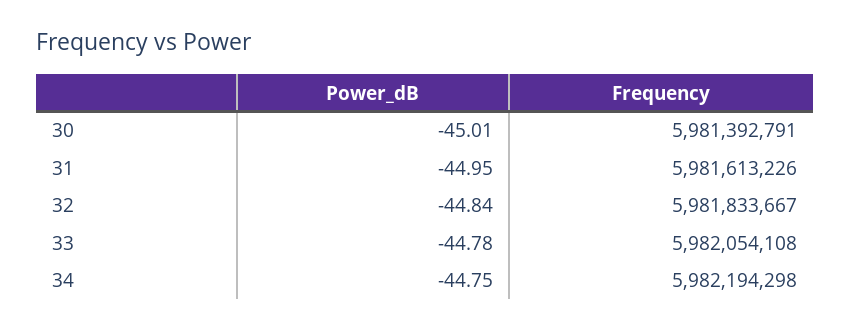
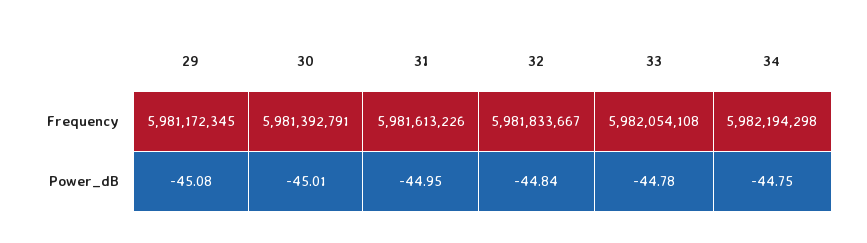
  {
    "Power_dB": {
      "30": -45.01,
      "31": -44.95,
      "32": -44.84,
      "33": -44.78,
-     "34": -44.75
+     "34": -44.75,
+     "29": -45.08
    },
    "Frequency": {
      "30": 5981392791,
      "31": 5981613226,
      "32": 5981833667,
      "33": 5982054108,
-     "34": 5982194298
+     "34": 5982194298,
+     "29": 5981172345
    }
  }

